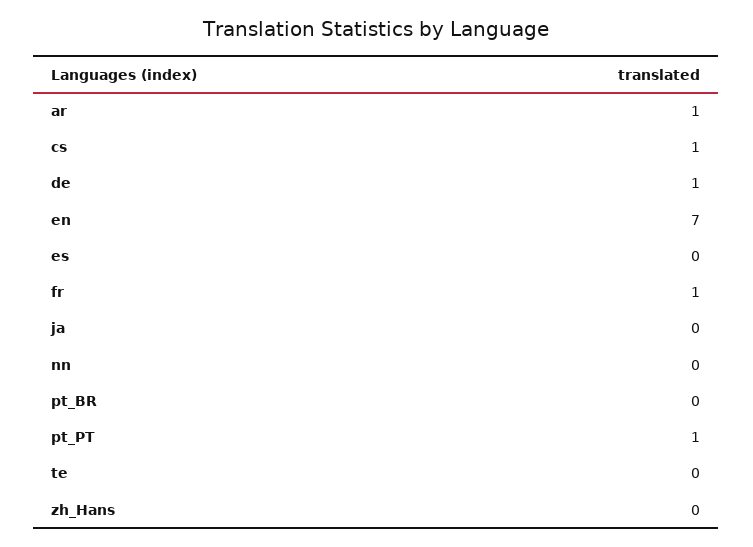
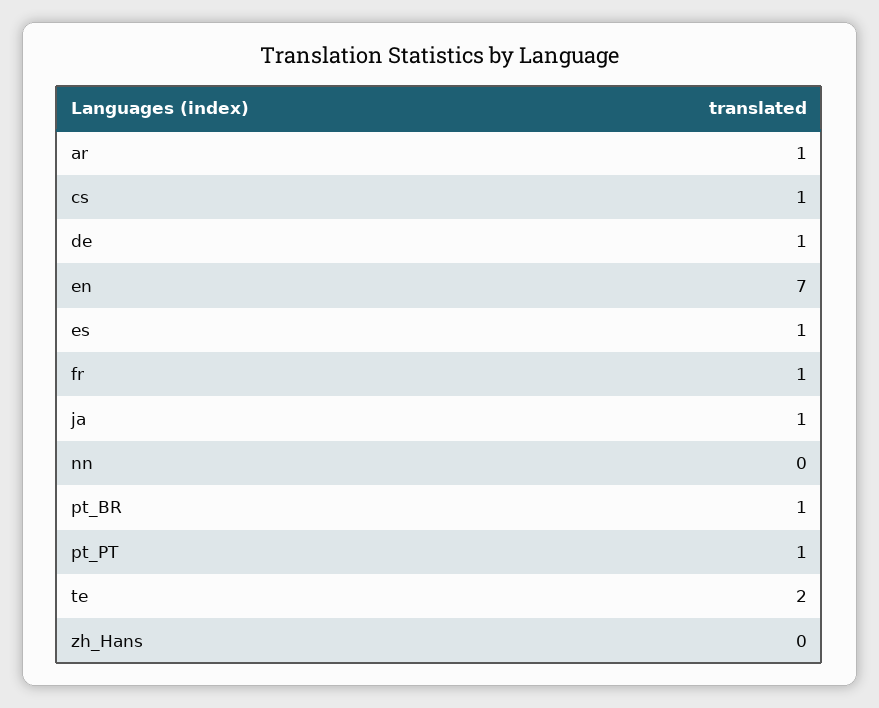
  {
    "ar": 1,
    "cs": 1,
    "de": 1,
    "en": 7,
-   "es": 0,
+   "es": 1,
    "fr": 1,
-   "ja": 0,
+   "ja": 1,
    "nn": 0,
-   "pt_BR": 0,
+   "pt_BR": 1,
    "pt_PT": 1,
-   "te": 0,
+   "te": 2,
    "zh_Hans": 0
  }

